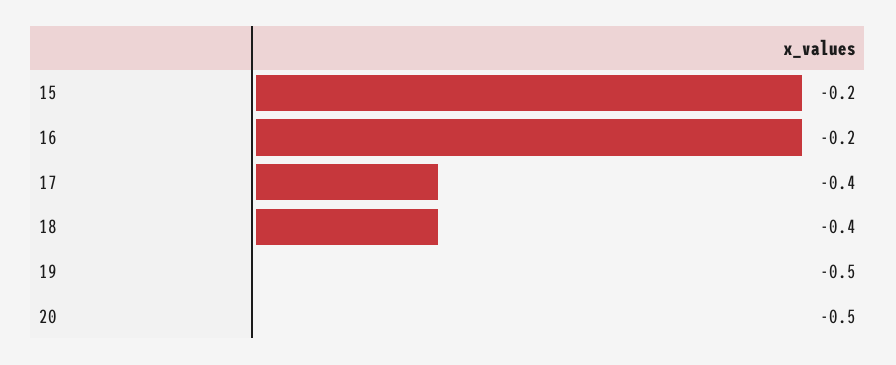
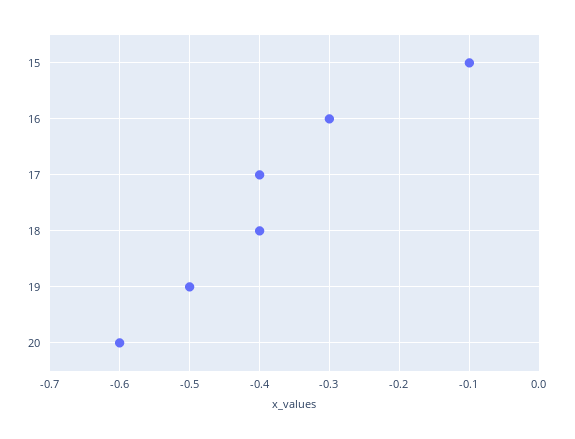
  {
-   "15": -0.2,
+   "15": -0.1,
-   "16": -0.2,
+   "16": -0.3,
    "17": -0.4,
    "18": -0.4,
    "19": -0.5,
-   "20": -0.5
+   "20": -0.6
  }

